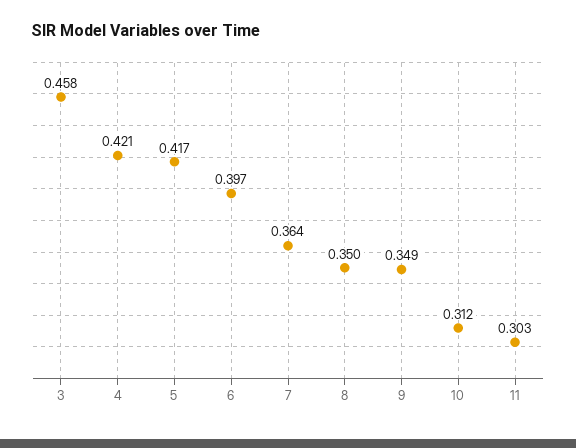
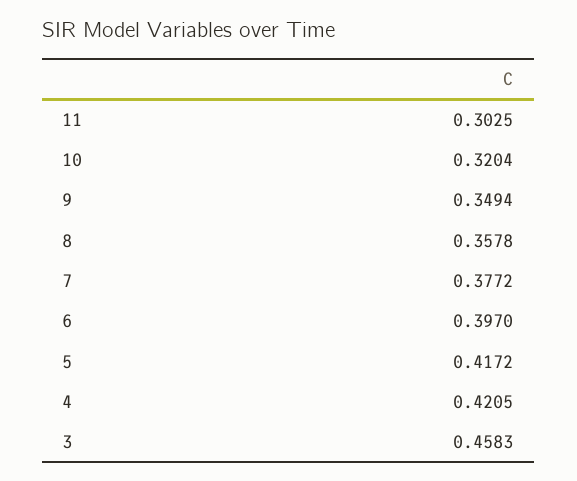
  {
    "3": 0.4583,
    "4": 0.4205,
    "5": 0.4172,
    "6": 0.397,
-   "7": 0.364,
+   "7": 0.3772,
-   "8": 0.35,
+   "8": 0.3578,
    "9": 0.3494,
-   "10": 0.312,
+   "10": 0.3204,
    "11": 0.3025
  }

